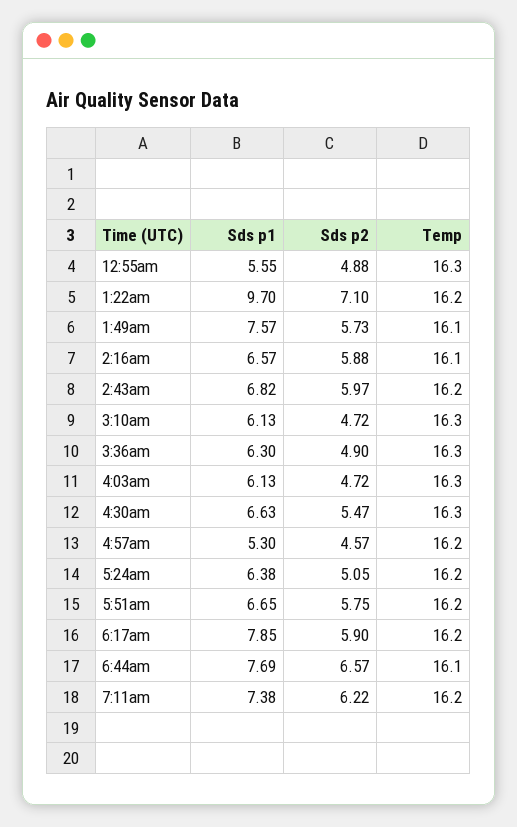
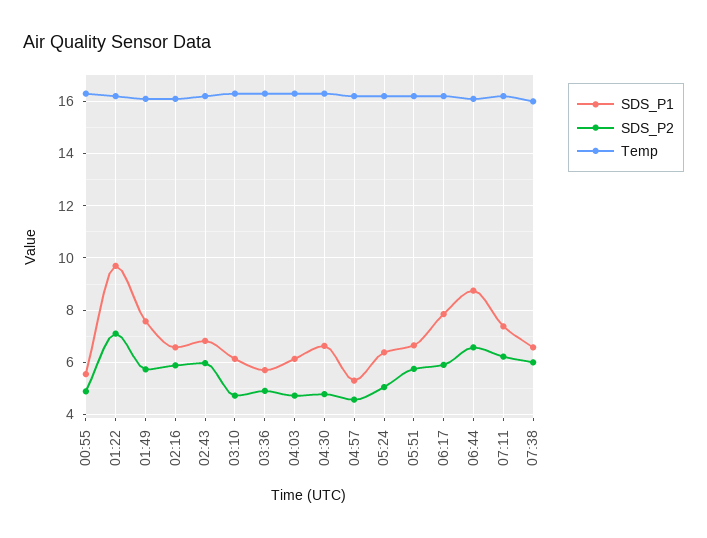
  {
    "Sds p1": {
      "12:55am": 5.55,
      "1:22am": 9.7,
      "1:49am": 7.57,
      "2:16am": 6.57,
      "2:43am": 6.82,
      "3:10am": 6.13,
-     "3:36am": 6.3,
+     "3:36am": 5.75,
      "4:03am": 6.13,
      "4:30am": 6.63,
      "4:57am": 5.3,
      "5:24am": 6.38,
      "5:51am": 6.65,
      "6:17am": 7.85,
-     "6:44am": 7.69,
+     "6:44am": 8.75,
-     "7:11am": 7.38
+     "7:11am": 7.38,
+     "07:38": 6.5
    },
    "Sds p2": {
      "12:55am": 4.88,
      "1:22am": 7.1,
      "1:49am": 5.73,
      "2:16am": 5.88,
      "2:43am": 5.97,
      "3:10am": 4.72,
      "3:36am": 4.9,
      "4:03am": 4.72,
-     "4:30am": 5.47,
+     "4:30am": 4.75,
      "4:57am": 4.57,
      "5:24am": 5.05,
      "5:51am": 5.75,
      "6:17am": 5.9,
      "6:44am": 6.57,
-     "7:11am": 6.22
+     "7:11am": 6.22,
+     "07:38": 6
    },
    "Temp": {
      "12:55am": 16.3,
      "1:22am": 16.2,
      "1:49am": 16.1,
      "2:16am": 16.1,
      "2:43am": 16.2,
      "3:10am": 16.3,
      "3:36am": 16.3,
      "4:03am": 16.3,
      "4:30am": 16.3,
      "4:57am": 16.2,
      "5:24am": 16.2,
      "5:51am": 16.2,
      "6:17am": 16.2,
      "6:44am": 16.1,
-     "7:11am": 16.2
+     "7:11am": 16.2,
+     "07:38": 16
    }
  }

